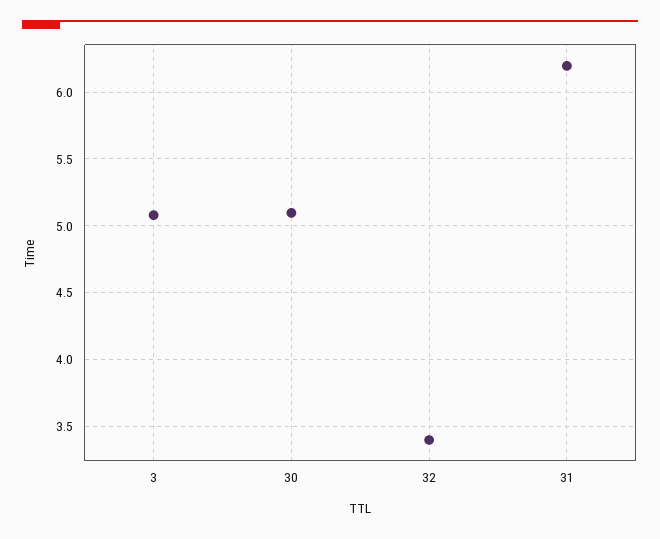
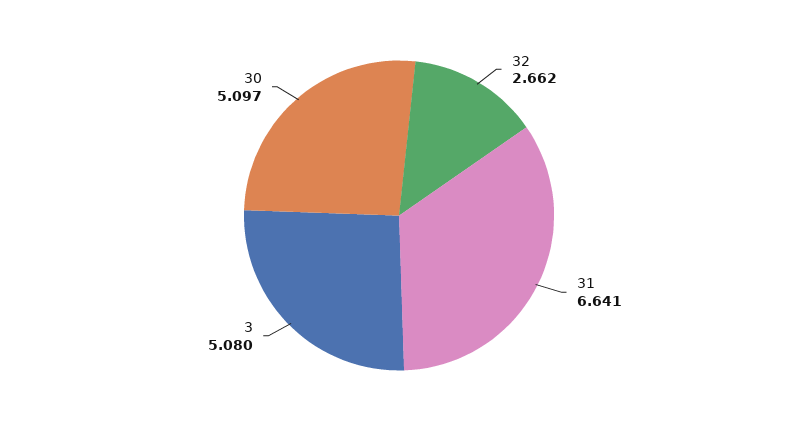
  {
    "3": 5.08,
    "30": 5.097,
-   "32": 3.4,
+   "32": 2.662,
-   "31": 6.2
+   "31": 6.641
  }

